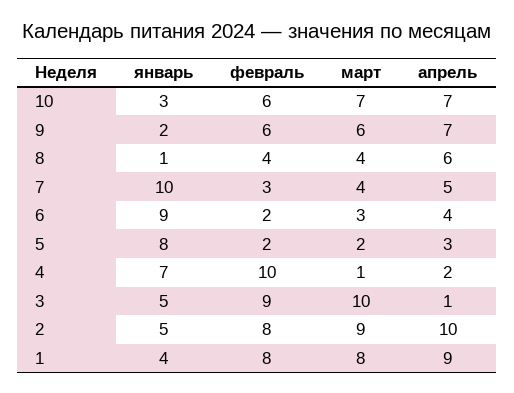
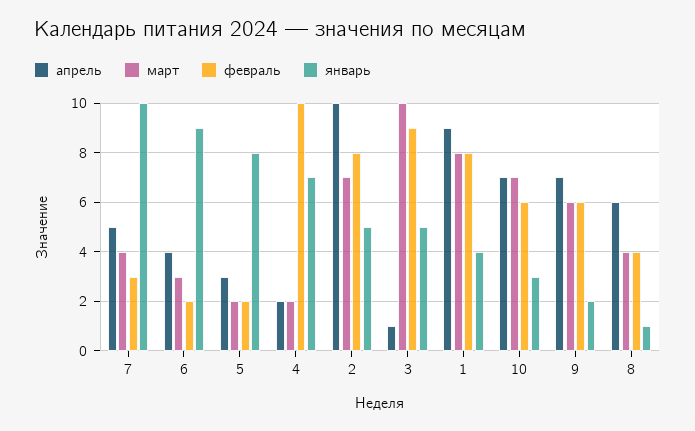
  {
    "январь": {
      "10": 3,
      "9": 2,
      "8": 1,
      "7": 10,
      "6": 9,
      "5": 8,
      "4": 7,
      "3": 5,
      "2": 5,
      "1": 4
    },
    "февраль": {
      "10": 6,
      "9": 6,
      "8": 4,
      "7": 3,
      "6": 2,
      "5": 2,
      "4": 10,
      "3": 9,
      "2": 8,
      "1": 8
    },
    "март": {
      "10": 7,
      "9": 6,
      "8": 4,
      "7": 4,
      "6": 3,
      "5": 2,
-     "4": 1,
+     "4": 2,
      "3": 10,
-     "2": 9,
+     "2": 7,
      "1": 8
    },
    "апрель": {
      "10": 7,
      "9": 7,
      "8": 6,
      "7": 5,
      "6": 4,
      "5": 3,
      "4": 2,
      "3": 1,
      "2": 10,
      "1": 9
    }
  }

